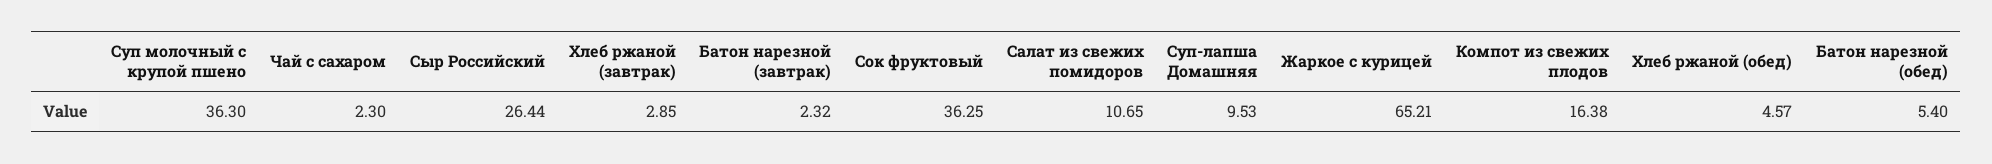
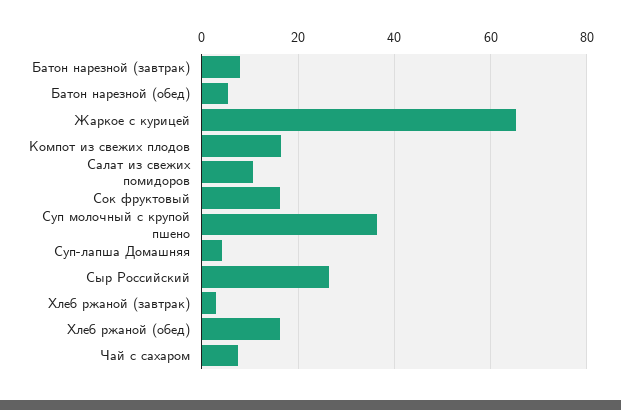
  {
    "Суп молочный с крупой пшено": 36.3,
-   "Чай с сахаром": 2.3,
+   "Чай с сахаром": 8,
    "Сыр Российский": 26.44,
    "Хлеб ржаной (завтрак)": 2.85,
-   "Батон нарезной (завтрак)": 2.32,
+   "Батон нарезной (завтрак)": 8,
-   "Сок фруктовый": 36.25,
+   "Сок фруктовый": 16,
    "Салат из свежих помидоров": 10.65,
-   "Суп-лапша Домашняя": 9.53,
+   "Суп-лапша Домашняя": 4,
    "Жаркое с курицей": 65.21,
    "Компот из свежих плодов": 16.38,
-   "Хлеб ржаной (обед)": 4.57,
+   "Хлеб ржаной (обед)": 16,
    "Батон нарезной (обед)": 5.4
  }

